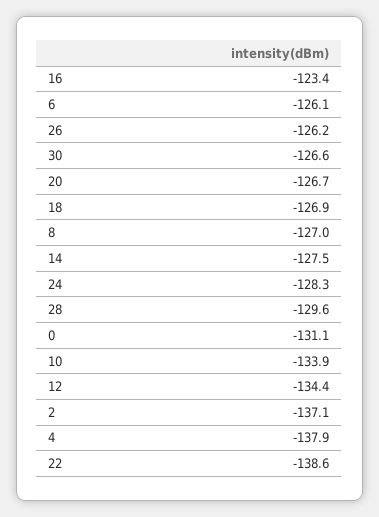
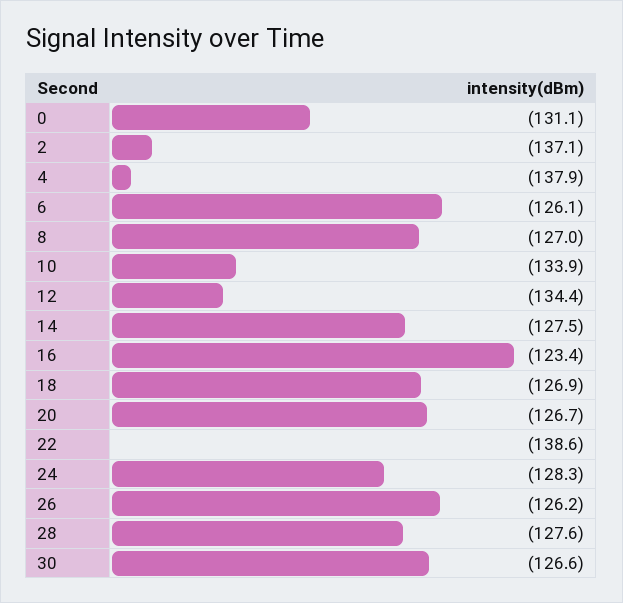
  {
    "16": -123.4,
    "6": -126.1,
    "26": -126.2,
    "30": -126.6,
    "20": -126.7,
    "18": -126.9,
    "8": -127,
    "14": -127.5,
    "24": -128.3,
-   "28": -129.6,
+   "28": -127.6,
    "0": -131.1,
    "10": -133.9,
    "12": -134.4,
    "2": -137.1,
    "4": -137.9,
    "22": -138.6
  }

